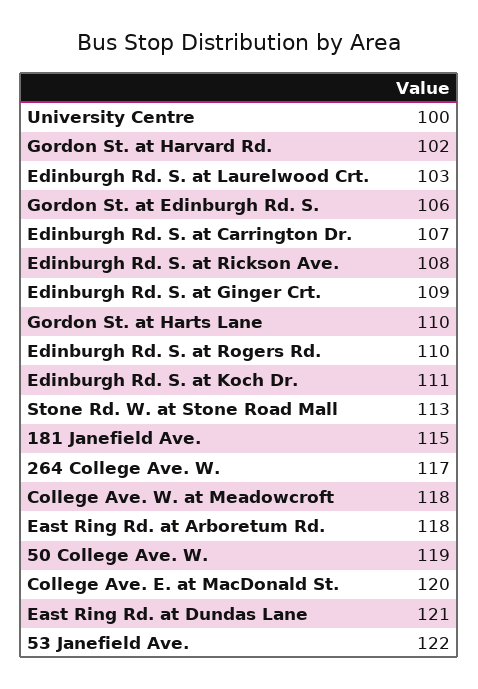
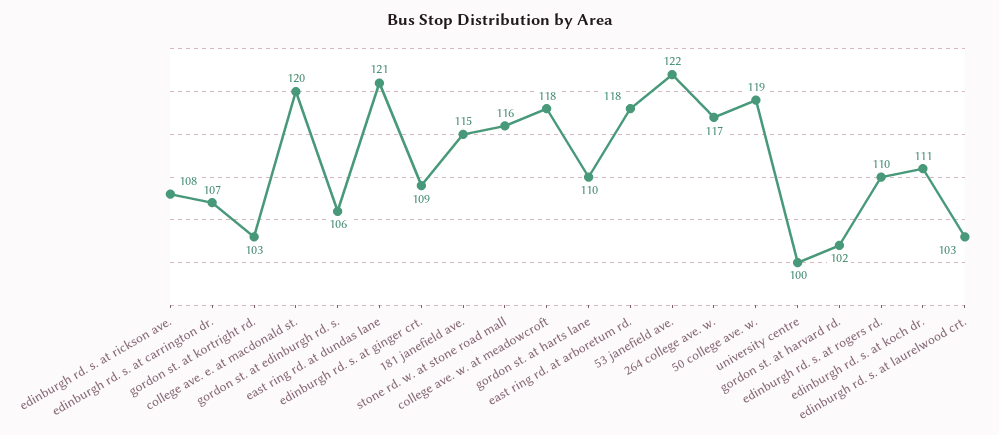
  {
    "University Centre": 100,
    "Gordon St. at Harvard Rd.": 102,
    "Edinburgh Rd. S. at Laurelwood Crt.": 103,
    "Gordon St. at Edinburgh Rd. S.": 106,
    "Edinburgh Rd. S. at Carrington Dr.": 107,
    "Edinburgh Rd. S. at Rickson Ave.": 108,
    "Edinburgh Rd. S. at Ginger Crt.": 109,
    "Gordon St. at Harts Lane": 110,
    "Edinburgh Rd. S. at Rogers Rd.": 110,
    "Edinburgh Rd. S. at Koch Dr.": 111,
-   "Stone Rd. W. at Stone Road Mall": 113,
+   "Stone Rd. W. at Stone Road Mall": 116,
    "181 Janefield Ave.": 115,
    "264 College Ave. W.": 117,
    "College Ave. W. at Meadowcroft": 118,
    "East Ring Rd. at Arboretum Rd.": 118,
    "50 College Ave. W.": 119,
    "College Ave. E. at MacDonald St.": 120,
    "East Ring Rd. at Dundas Lane": 121,
-   "53 Janefield Ave.": 122
+   "53 Janefield Ave.": 122,
+   "gordon st. at kortright rd.": 103
  }

